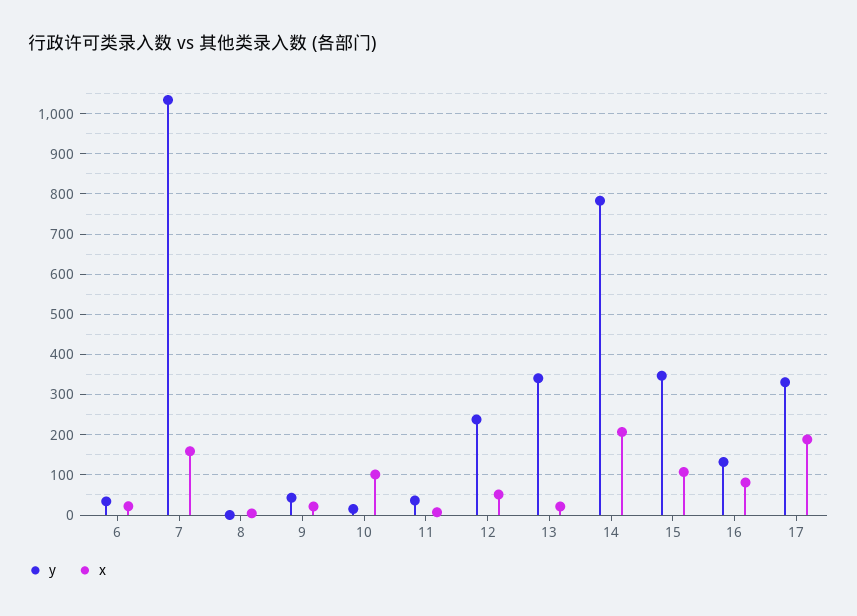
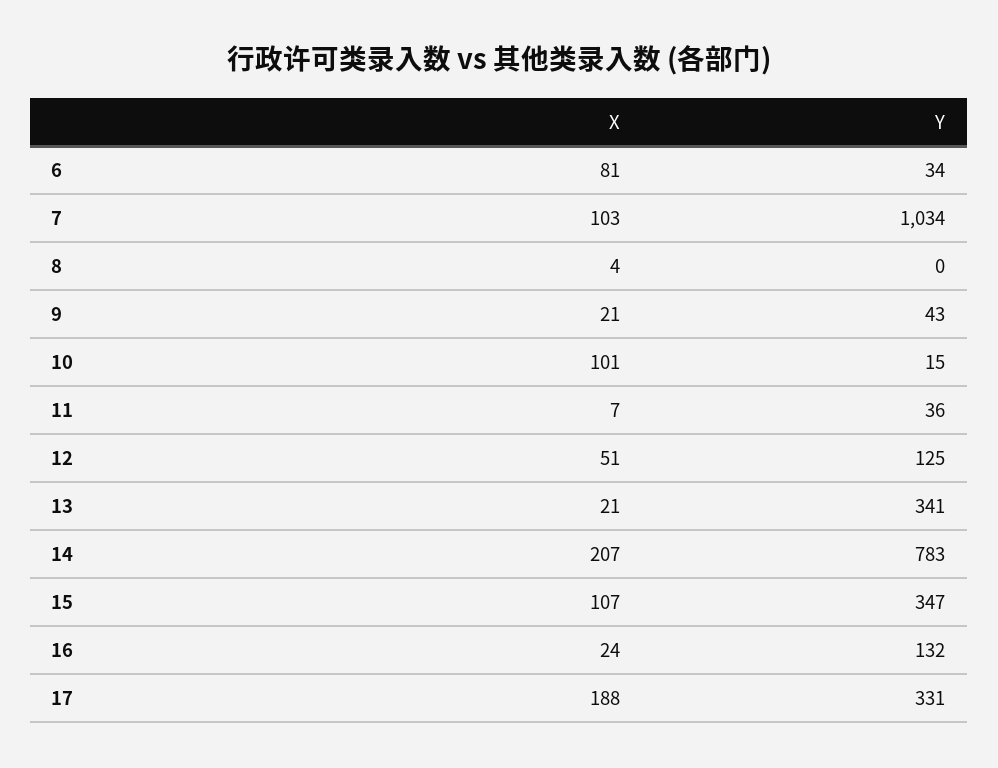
  {
    "y": {
      "6": 34,
      "7": 1034,
      "8": 0,
      "9": 43,
      "10": 15,
      "11": 36,
-     "12": 240,
+     "12": 125,
      "13": 341,
      "14": 783,
      "15": 347,
      "16": 132,
      "17": 331
    },
    "x": {
-     "6": 20,
+     "6": 81,
-     "7": 160,
+     "7": 103,
      "8": 4,
      "9": 21,
      "10": 101,
      "11": 7,
      "12": 51,
      "13": 21,
      "14": 207,
      "15": 107,
-     "16": 80,
+     "16": 24,
      "17": 188
    }
  }

